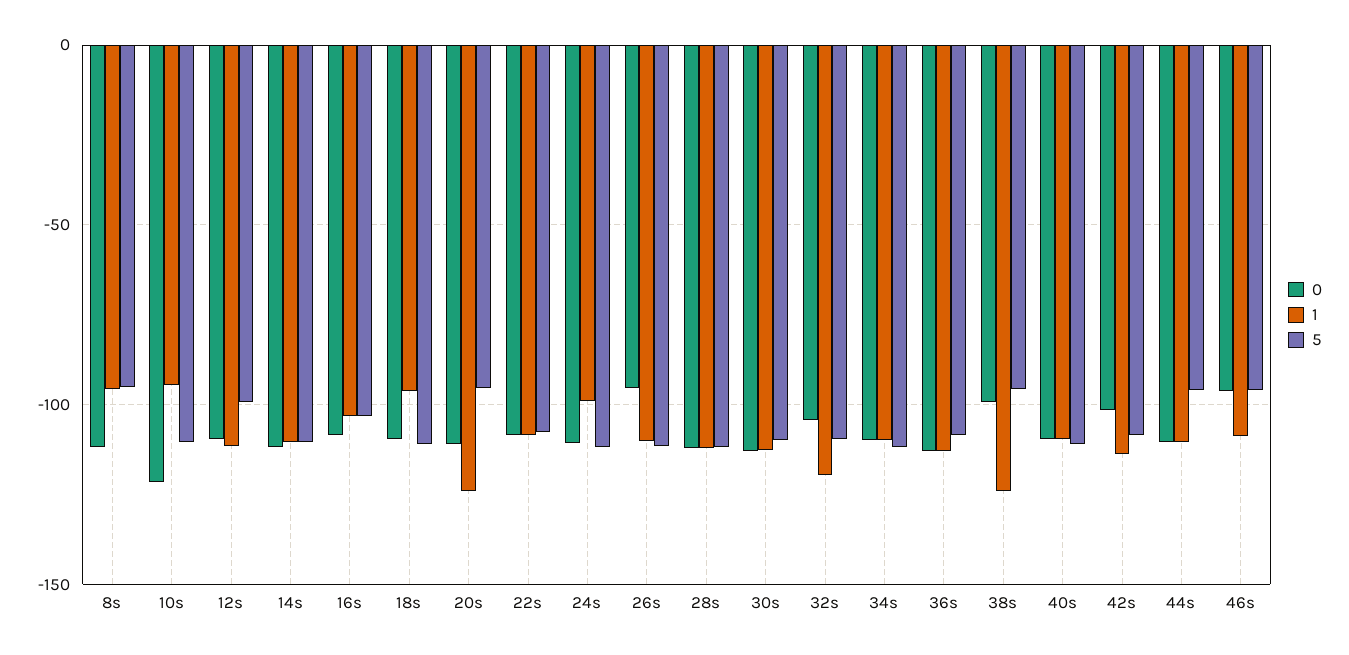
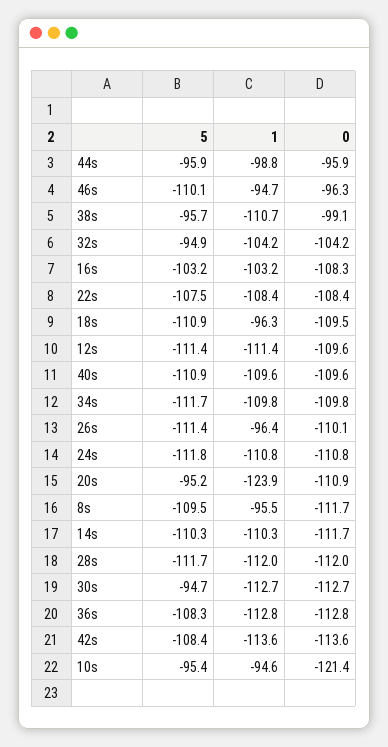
  {
    "0": {
      "8s": -111.7,
      "10s": -121.4,
      "12s": -109.6,
      "14s": -111.7,
      "16s": -108.3,
      "18s": -109.5,
      "20s": -110.9,
      "22s": -108.4,
      "24s": -110.8,
-     "26s": -95,
+     "26s": -110.1,
      "28s": -112,
      "30s": -112.7,
      "32s": -104.2,
      "34s": -109.8,
      "36s": -112.8,
      "38s": -99.1,
      "40s": -109.6,
-     "42s": -100,
+     "42s": -113.6,
-     "44s": -110,
+     "44s": -95.9,
      "46s": -96.3
    },
    "1": {
      "8s": -95.5,
      "10s": -94.6,
      "12s": -111.4,
      "14s": -110.3,
      "16s": -103.2,
      "18s": -96.3,
      "20s": -123.9,
      "22s": -108.4,
-     "24s": -100,
+     "24s": -110.8,
-     "26s": -110,
+     "26s": -96.4,
      "28s": -112,
      "30s": -112.7,
-     "32s": -120,
+     "32s": -104.2,
      "34s": -109.8,
      "36s": -112.8,
-     "38s": -125,
+     "38s": -110.7,
      "40s": -109.6,
      "42s": -113.6,
-     "44s": -110,
+     "44s": -98.8,
-     "46s": -110
+     "46s": -94.7
    },
    "5": {
-     "8s": -95,
+     "8s": -109.5,
-     "10s": -110,
+     "10s": -95.4,
-     "12s": -100,
+     "12s": -111.4,
      "14s": -110.3,
      "16s": -103.2,
      "18s": -110.9,
      "20s": -95.2,
      "22s": -107.5,
      "24s": -111.8,
      "26s": -111.4,
      "28s": -111.7,
-     "30s": -110,
+     "30s": -94.7,
-     "32s": -110,
+     "32s": -94.9,
      "34s": -111.7,
      "36s": -108.3,
      "38s": -95.7,
      "40s": -110.9,
      "42s": -108.4,
      "44s": -95.9,
-     "46s": -95
+     "46s": -110.1
    }
  }

